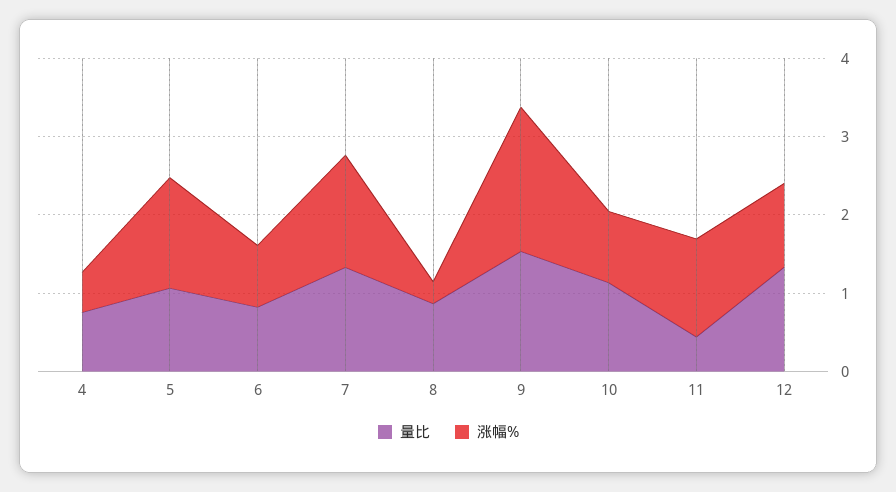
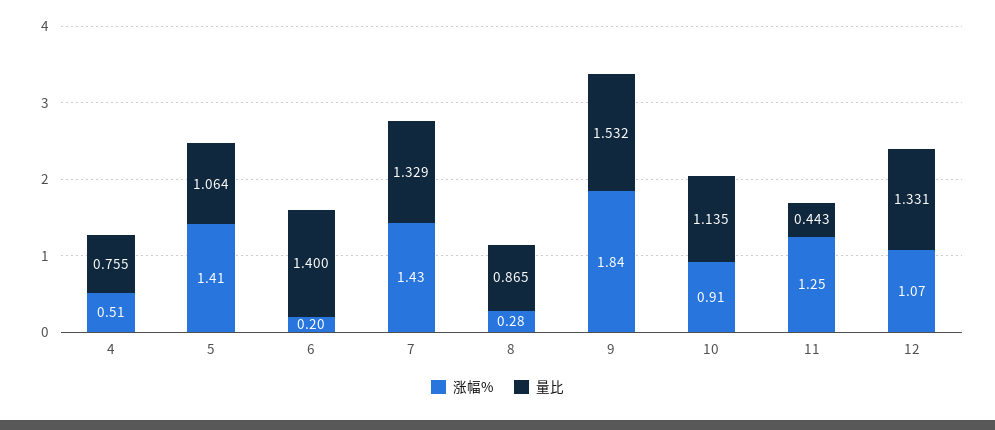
  {
    "量比": {
      "4": 0.755,
      "5": 1.064,
-     "6": 0.8,
+     "6": 1.4,
      "7": 1.329,
      "8": 0.865,
      "9": 1.532,
      "10": 1.135,
      "11": 0.443,
      "12": 1.331
    },
    "涨幅%": {
      "4": 0.51,
      "5": 1.41,
-     "6": 0.8,
+     "6": 0.2,
      "7": 1.43,
      "8": 0.28,
      "9": 1.84,
      "10": 0.91,
      "11": 1.25,
      "12": 1.07
    }
  }

